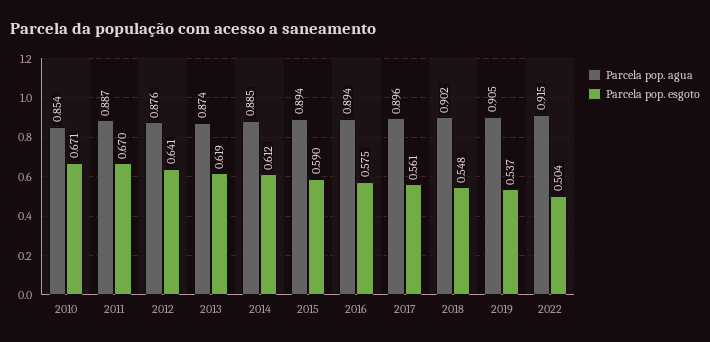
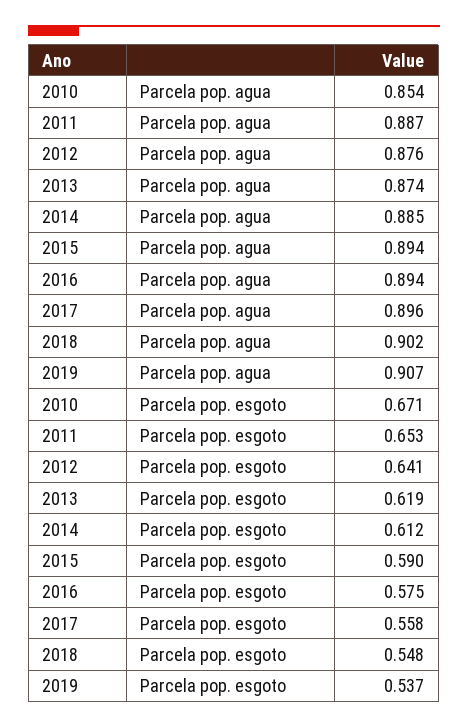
  {
    "Parcela pop. agua": {
      "2010": 0.854,
      "2011": 0.887,
      "2012": 0.876,
      "2013": 0.874,
      "2014": 0.885,
      "2015": 0.894,
      "2016": 0.894,
      "2017": 0.896,
      "2018": 0.902,
-     "2019": 0.905,
+     "2019": 0.907
-     "2022": 0.915
    },
    "Parcela pop. esgoto": {
      "2010": 0.671,
-     "2011": 0.67,
+     "2011": 0.653,
      "2012": 0.641,
      "2013": 0.619,
      "2014": 0.612,
      "2015": 0.59,
      "2016": 0.575,
-     "2017": 0.561,
+     "2017": 0.558,
      "2018": 0.548,
-     "2019": 0.537,
+     "2019": 0.537
-     "2022": 0.504
    }
  }

